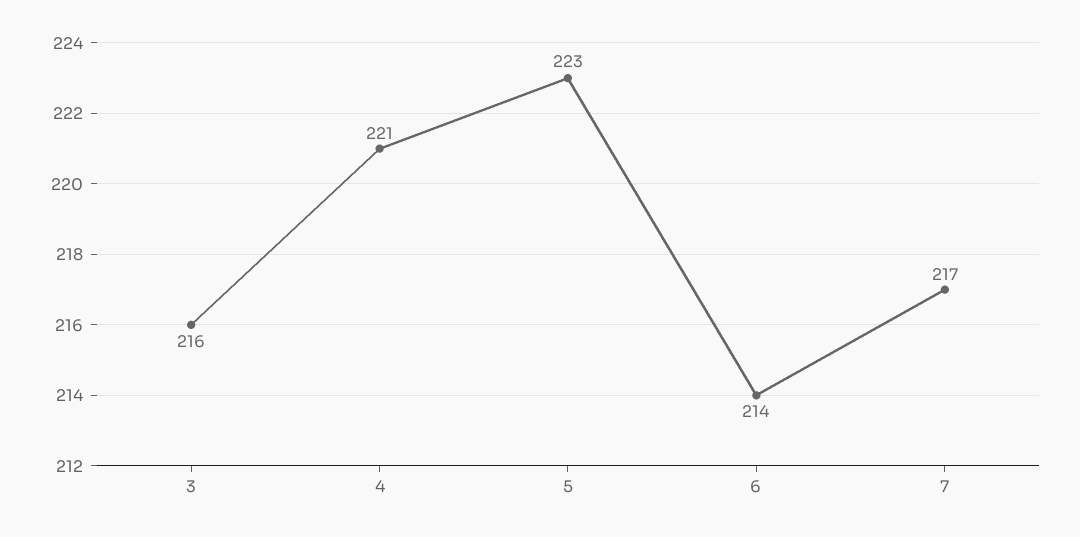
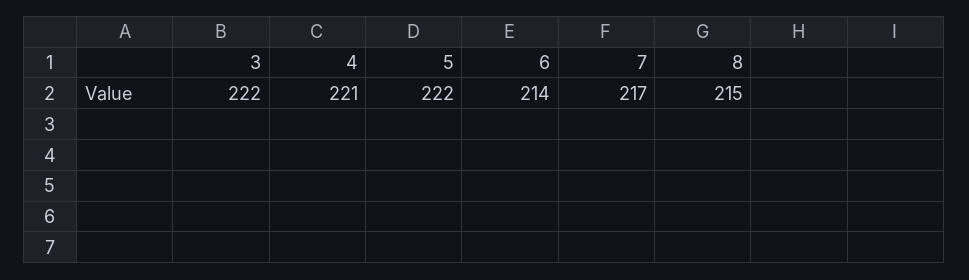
  {
-   "3": 216,
+   "3": 222,
    "4": 221,
-   "5": 223,
+   "5": 222,
    "6": 214,
-   "7": 217
+   "7": 217,
+   "8": 215
  }

